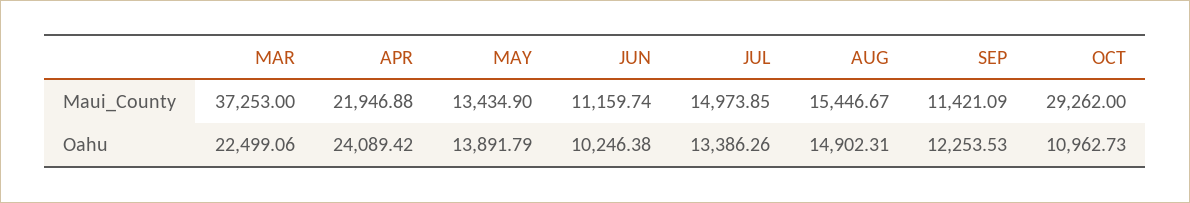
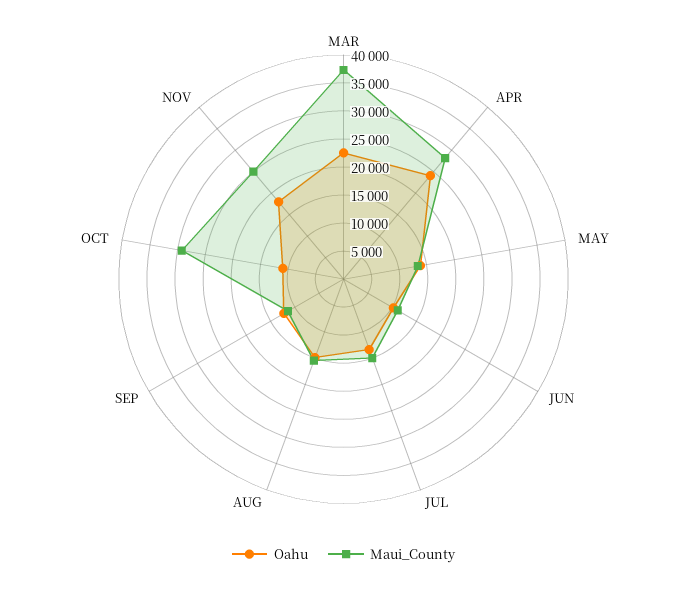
  {
    "Maui_County": {
      "MAR": 37253,
-     "APR": 21946.88,
+     "APR": 27500,
      "MAY": 13434.9,
      "JUN": 11159.74,
      "JUL": 14973.85,
      "AUG": 15446.67,
      "SEP": 11421.09,
-     "OCT": 29262
+     "OCT": 29262,
+     "NOV": 25000
    },
    "Oahu": {
      "MAR": 22499.06,
      "APR": 24089.42,
      "MAY": 13891.79,
      "JUN": 10246.38,
      "JUL": 13386.26,
      "AUG": 14902.31,
      "SEP": 12253.53,
-     "OCT": 10962.73
+     "OCT": 10962.73,
+     "NOV": 17500
    }
  }

